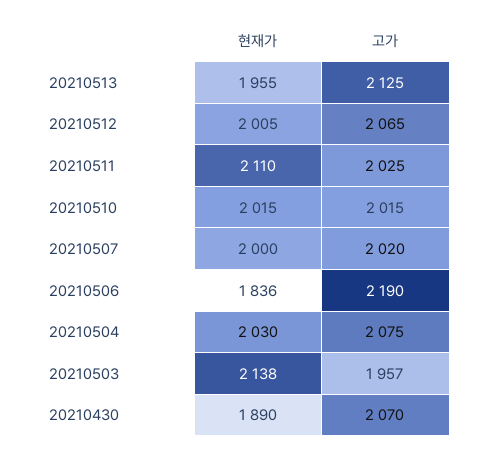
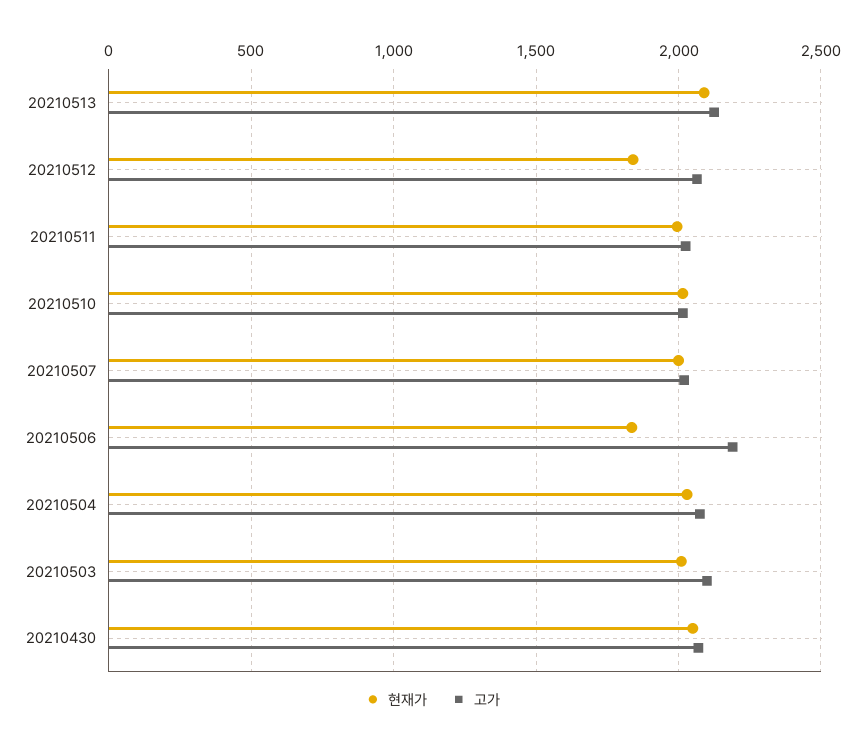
  {
    "현재가": {
-     "20210513": 1955,
+     "20210513": 2100,
-     "20210512": 2005,
+     "20210512": 1850,
-     "20210511": 2110,
+     "20210511": 2000,
      "20210510": 2015,
      "20210507": 2000,
      "20210506": 1836,
      "20210504": 2030,
-     "20210503": 2138,
+     "20210503": 2000,
-     "20210430": 1890
+     "20210430": 2050
    },
    "고가": {
      "20210513": 2125,
      "20210512": 2065,
      "20210511": 2025,
      "20210510": 2015,
      "20210507": 2020,
      "20210506": 2190,
      "20210504": 2075,
-     "20210503": 1957,
+     "20210503": 2100,
      "20210430": 2070
    }
  }

